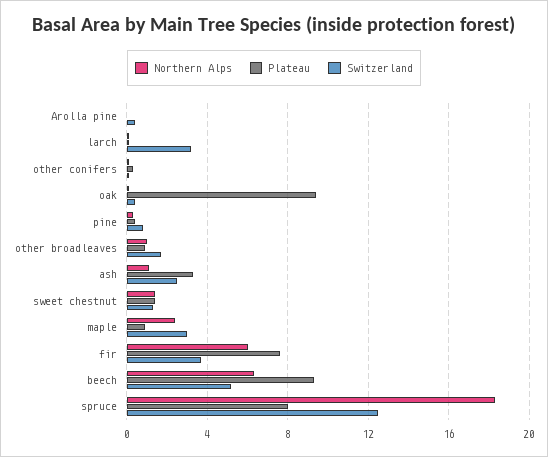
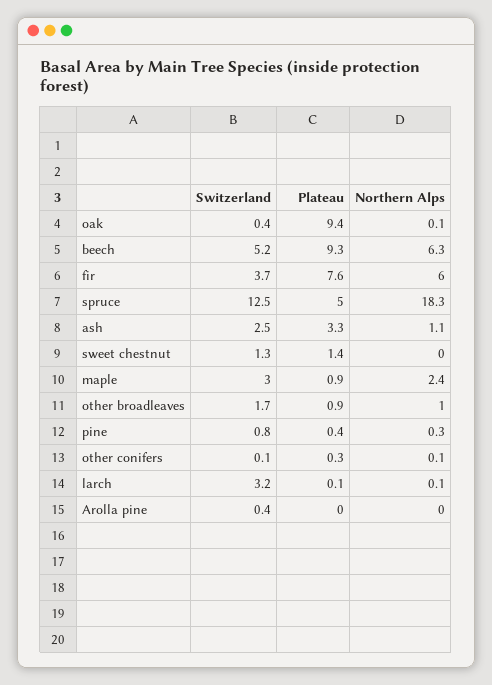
  {
    "Northern Alps": {
      "Arolla pine": 0,
      "larch": 0.1,
      "other conifers": 0.1,
      "oak": 0.1,
      "pine": 0.3,
      "other broadleaves": 1,
      "ash": 1.1,
-     "sweet chestnut": 1.5,
+     "sweet chestnut": 0,
      "maple": 2.4,
      "fir": 6,
      "beech": 6.3,
      "spruce": 18.3
    },
    "Plateau": {
      "Arolla pine": 0,
      "larch": 0.1,
      "other conifers": 0.3,
      "oak": 9.4,
      "pine": 0.4,
      "other broadleaves": 0.9,
      "ash": 3.3,
      "sweet chestnut": 1.4,
      "maple": 0.9,
      "fir": 7.6,
      "beech": 9.3,
-     "spruce": 8
+     "spruce": 5
    },
    "Switzerland": {
      "Arolla pine": 0.4,
      "larch": 3.2,
      "other conifers": 0.1,
      "oak": 0.4,
      "pine": 0.8,
      "other broadleaves": 1.7,
      "ash": 2.5,
      "sweet chestnut": 1.3,
      "maple": 3,
      "fir": 3.7,
      "beech": 5.2,
      "spruce": 12.5
    }
  }

